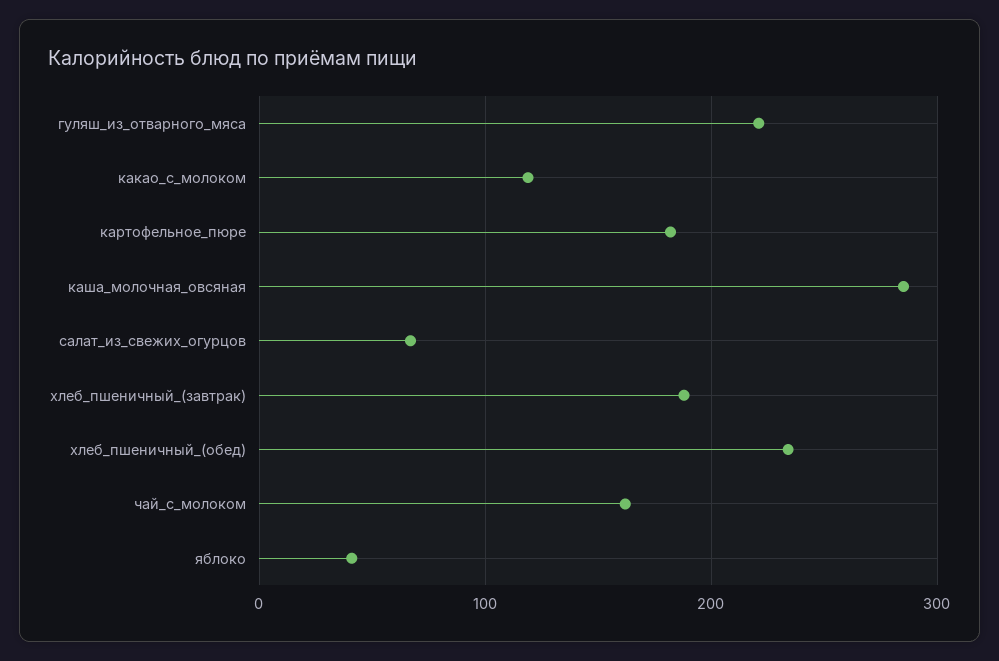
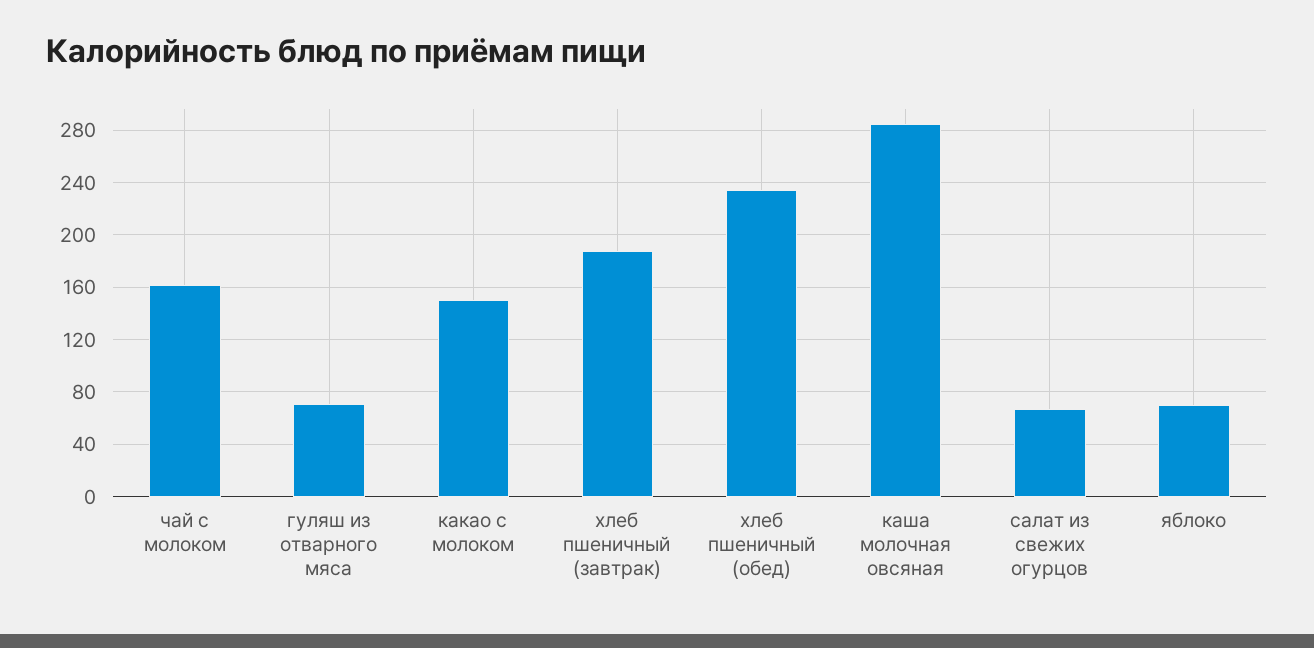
  {
-   "гуляш_из_отварного_мяса": 220,
+   "гуляш_из_отварного_мяса": 70,
-   "какао_с_молоком": 120,
+   "какао_с_молоком": 150,
-   "картофельное_пюре": 180,
    "каша_молочная_овсяная": 285,
    "салат_из_свежих_огурцов": 65,
    "хлеб_пшеничный_(завтрак)": 190,
    "хлеб_пшеничный_(обед)": 235,
    "чай_с_молоком": 160,
-   "яблоко": 40
+   "яблоко": 70
  }

